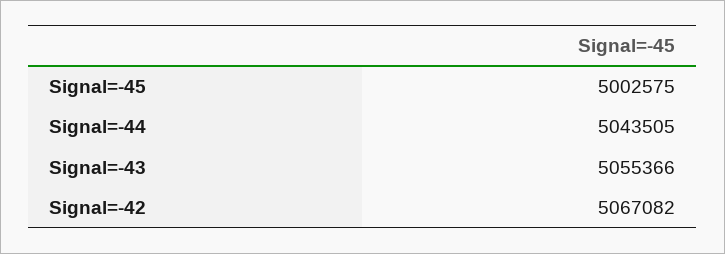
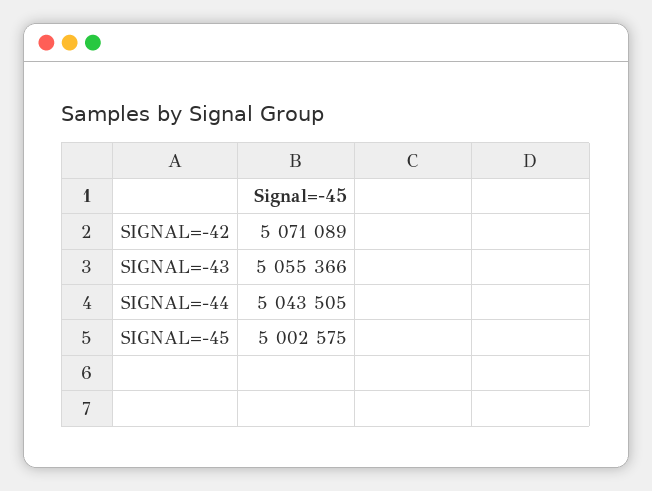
  {
    "Signal=-45": 5002575,
    "Signal=-44": 5043505,
    "Signal=-43": 5055366,
-   "Signal=-42": 5067082
+   "Signal=-42": 5071089
  }

